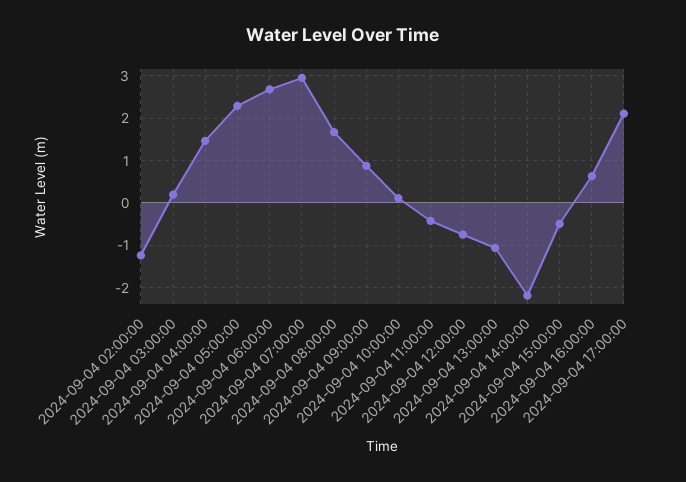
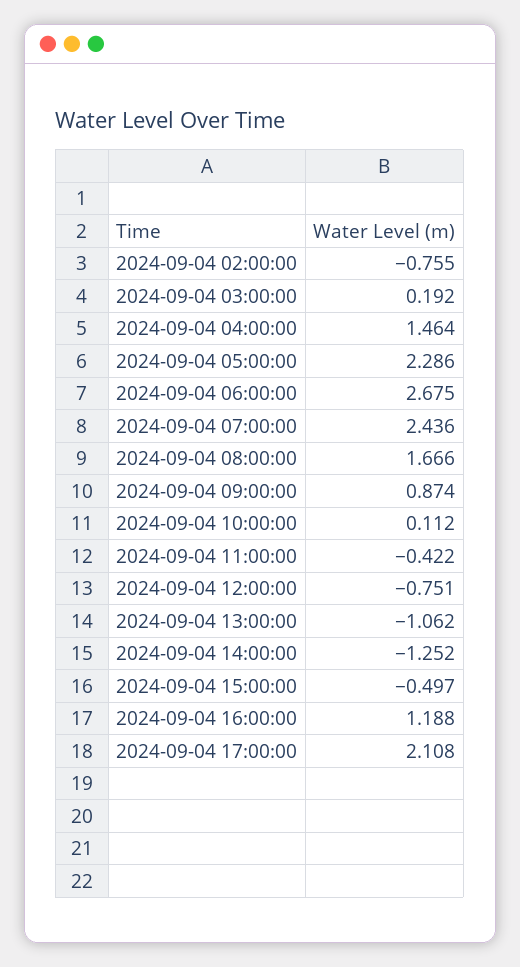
  {
-   "2024-09-04 02:00:00": -1.2,
+   "2024-09-04 02:00:00": -0.755,
    "2024-09-04 03:00:00": 0.192,
    "2024-09-04 04:00:00": 1.464,
    "2024-09-04 05:00:00": 2.286,
    "2024-09-04 06:00:00": 2.675,
-   "2024-09-04 07:00:00": 3,
+   "2024-09-04 07:00:00": 2.436,
    "2024-09-04 08:00:00": 1.666,
    "2024-09-04 09:00:00": 0.874,
    "2024-09-04 10:00:00": 0.112,
    "2024-09-04 11:00:00": -0.422,
    "2024-09-04 12:00:00": -0.751,
    "2024-09-04 13:00:00": -1.062,
-   "2024-09-04 14:00:00": -2.2,
+   "2024-09-04 14:00:00": -1.252,
    "2024-09-04 15:00:00": -0.497,
-   "2024-09-04 16:00:00": 0.6,
+   "2024-09-04 16:00:00": 1.188,
    "2024-09-04 17:00:00": 2.108
  }

